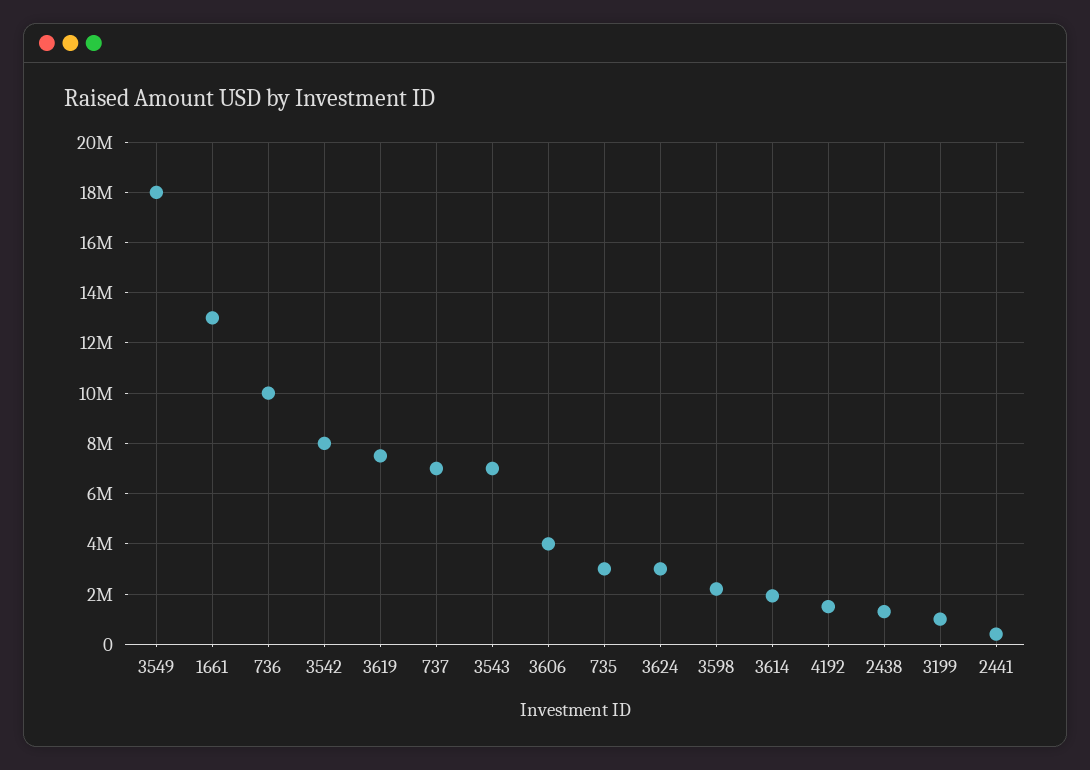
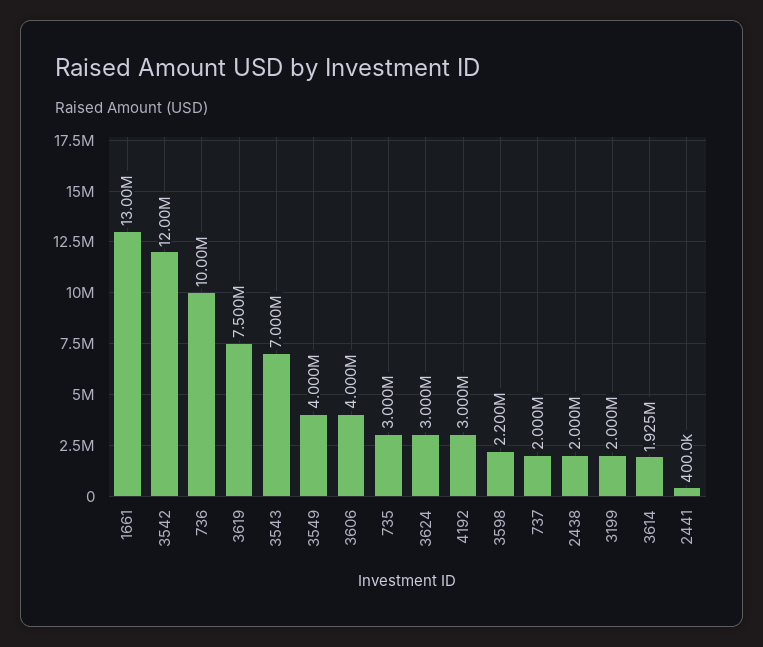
  {
-   "3549": 18000000,
+   "3549": 4000000,
    "1661": 13000000,
    "736": 10000000,
-   "3542": 8000000,
+   "3542": 12000000,
    "3619": 7500000,
-   "737": 7000000,
+   "737": 2000000,
    "3543": 7000000,
    "3606": 4000000,
    "735": 3000000,
    "3624": 3000000,
    "3598": 2200000,
    "3614": 1925000,
-   "4192": 1500000,
+   "4192": 3000000,
-   "2438": 1250000,
+   "2438": 2000000,
-   "3199": 1000000,
+   "3199": 2000000,
    "2441": 400000
  }

